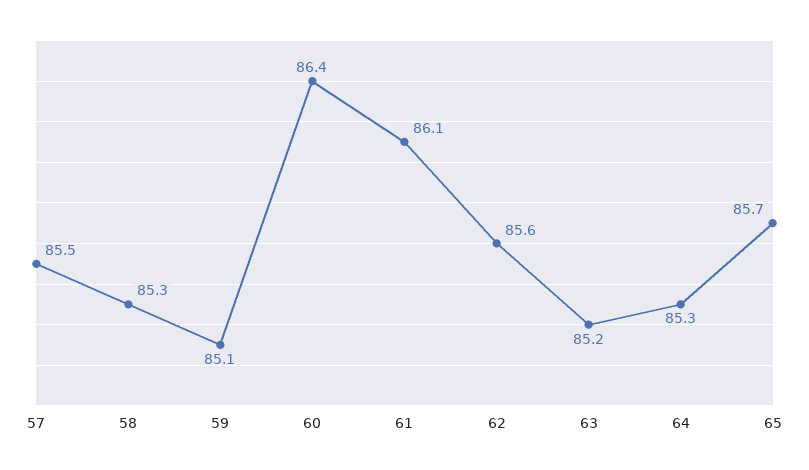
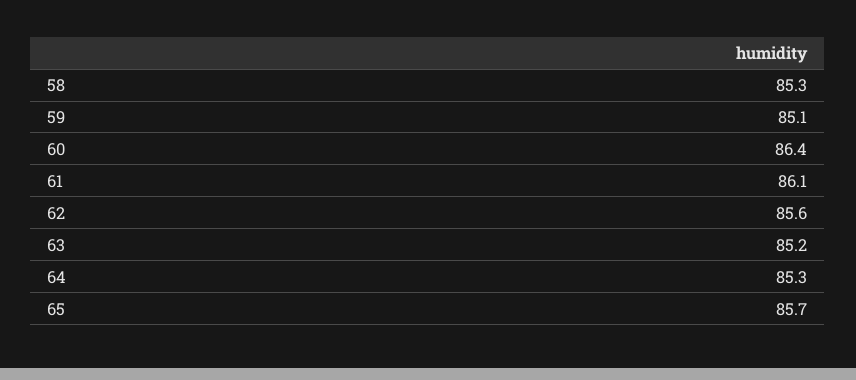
  {
-   "57": 85.5,
    "58": 85.3,
    "59": 85.1,
    "60": 86.4,
    "61": 86.1,
    "62": 85.6,
    "63": 85.2,
    "64": 85.3,
    "65": 85.7
  }

